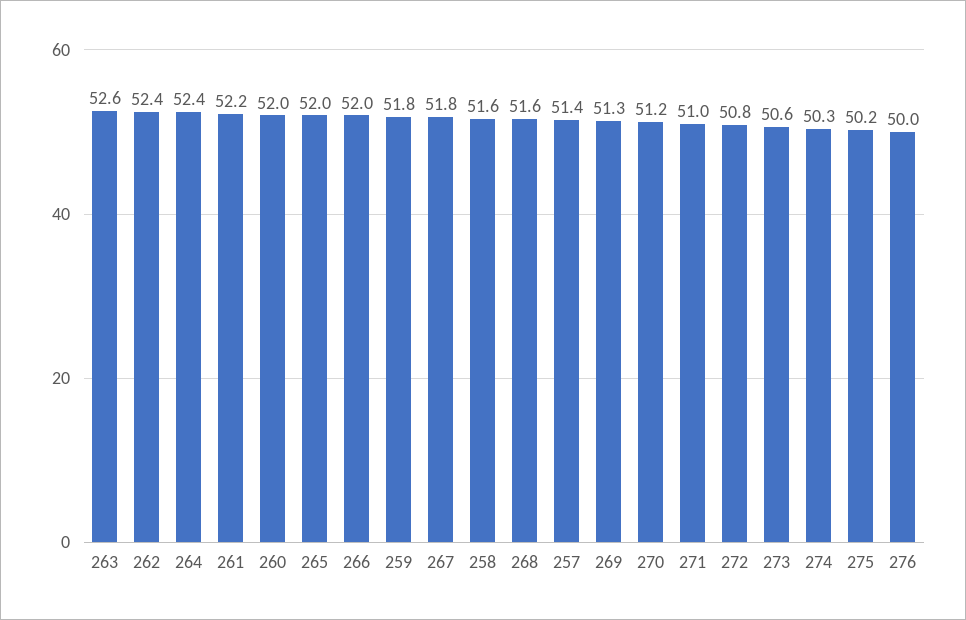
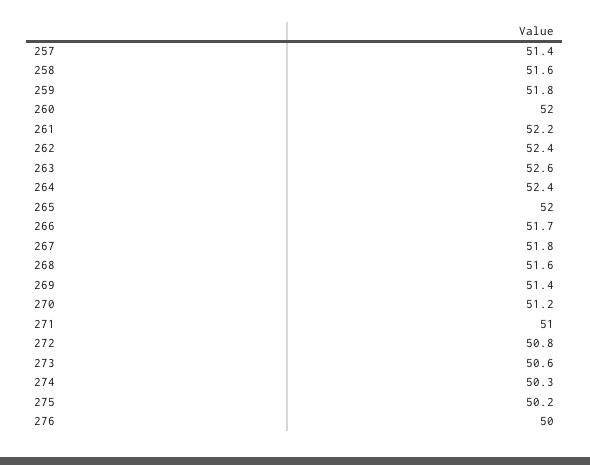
  {
    "263": 52.6,
    "262": 52.4,
    "264": 52.4,
    "261": 52.2,
    "260": 52,
    "265": 52,
-   "266": 52,
+   "266": 51.7,
    "259": 51.8,
    "267": 51.8,
    "258": 51.6,
    "268": 51.6,
    "257": 51.4,
-   "269": 51.3,
+   "269": 51.4,
    "270": 51.2,
    "271": 51,
    "272": 50.8,
    "273": 50.6,
    "274": 50.3,
    "275": 50.2,
    "276": 50
  }

